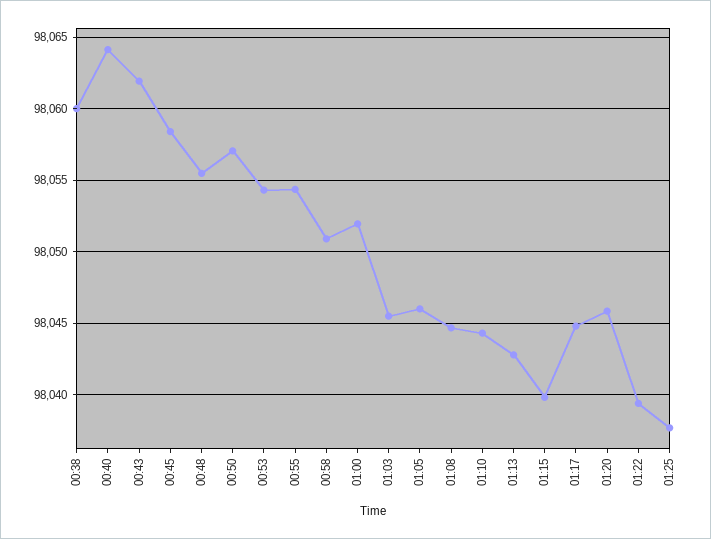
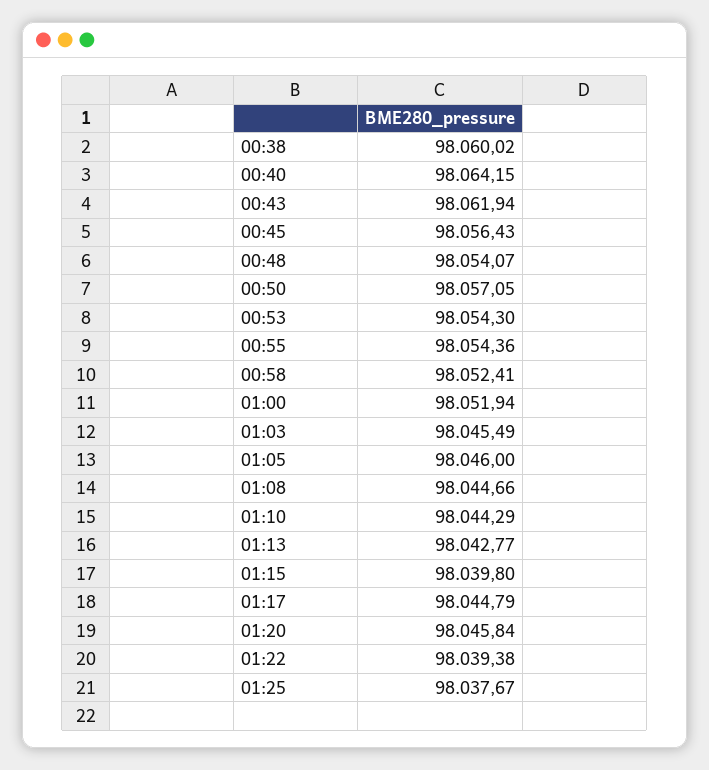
  {
    "00:38": 98060.02,
    "00:40": 98064.15,
    "00:43": 98061.94,
-   "00:45": 98058.5,
+   "00:45": 98056.43,
-   "00:48": 98055.5,
+   "00:48": 98054.07,
    "00:50": 98057.05,
    "00:53": 98054.3,
    "00:55": 98054.36,
-   "00:58": 98051,
+   "00:58": 98052.41,
    "01:00": 98051.94,
    "01:03": 98045.49,
    "01:05": 98046,
    "01:08": 98044.66,
    "01:10": 98044.29,
    "01:13": 98042.77,
    "01:15": 98039.8,
    "01:17": 98044.79,
    "01:20": 98045.84,
    "01:22": 98039.38,
    "01:25": 98037.67
  }

